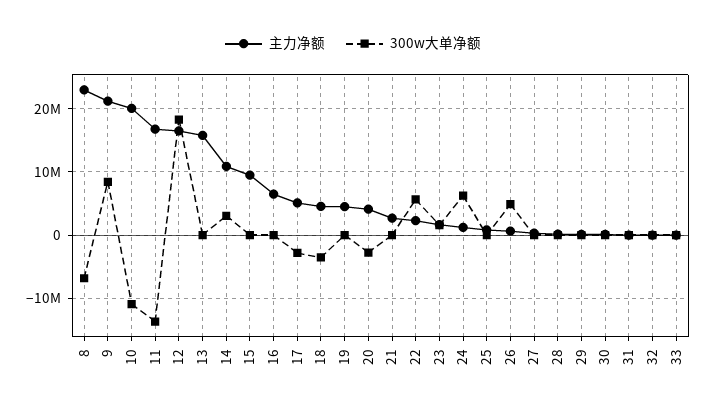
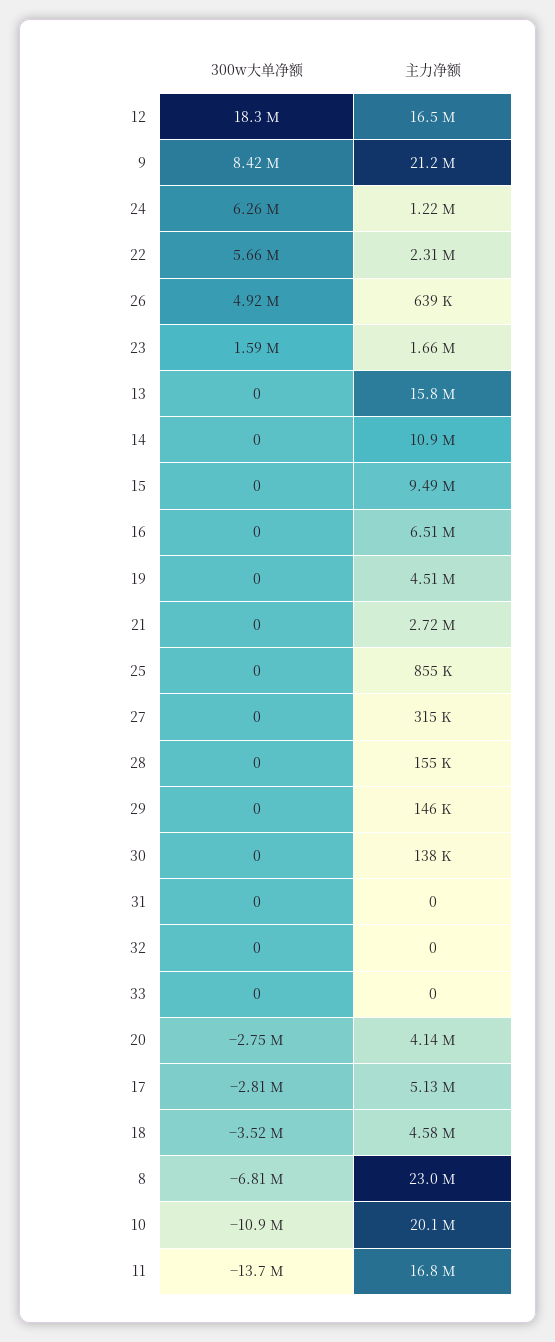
  {
    "主力净额": {
      "8": 23000000,
      "9": 21200000,
      "10": 20100000,
      "11": 16800000,
      "12": 16500000,
      "13": 15800000,
      "14": 10900000,
      "15": 9490000,
      "16": 6510000,
      "17": 5130000,
      "18": 4580000,
      "19": 4510000,
      "20": 4140000,
      "21": 2720000,
      "22": 2310000,
      "23": 1660000,
      "24": 1220000,
      "25": 855000,
      "26": 639000,
      "27": 315000,
      "28": 155000,
      "29": 146000,
      "30": 138000,
      "31": 0,
      "32": 0,
      "33": 0
    },
    "300w大单净额": {
      "8": -6810000,
      "9": 8420000,
      "10": -10900000,
      "11": -13700000,
      "12": 18300000,
      "13": 0,
-     "14": 3000000,
+     "14": 0,
      "15": 0,
      "16": 0,
      "17": -2810000,
      "18": -3520000,
      "19": 0,
      "20": -2750000,
      "21": 0,
      "22": 5660000,
      "23": 1590000,
      "24": 6260000,
      "25": 0,
      "26": 4920000,
      "27": 0,
      "28": 0,
      "29": 0,
      "30": 0,
      "31": 0,
      "32": 0,
      "33": 0
    }
  }

